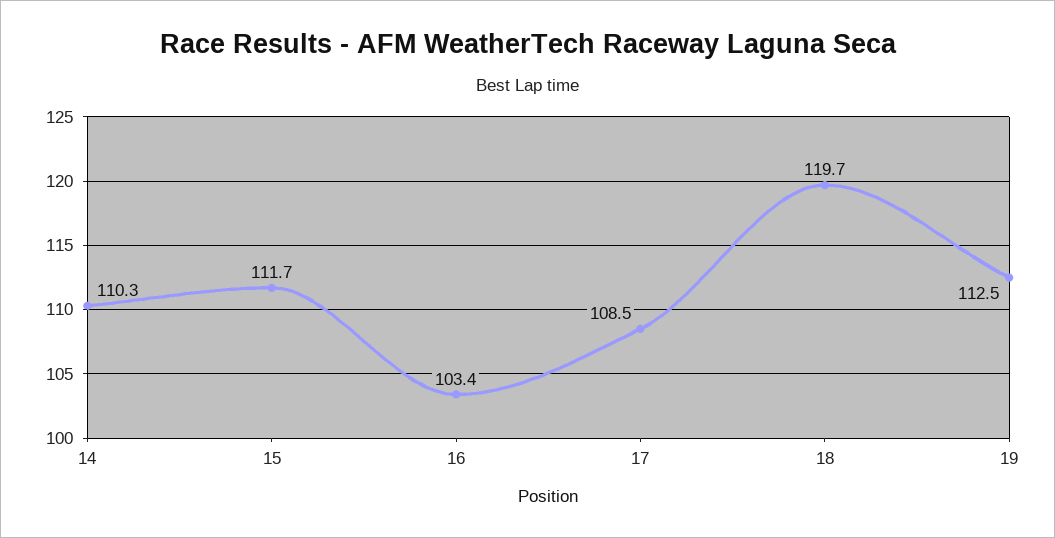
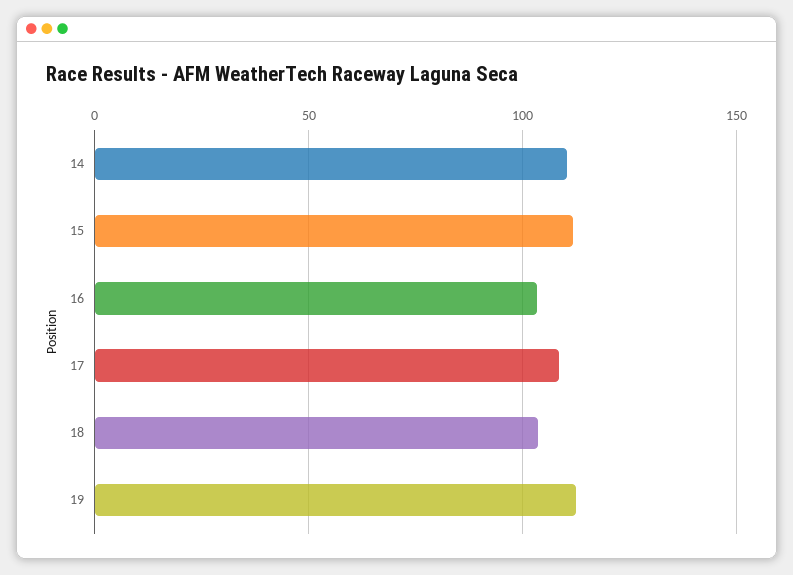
  {
    "14": 110.3,
    "15": 111.7,
    "16": 103.4,
    "17": 108.5,
-   "18": 119.7,
+   "18": 105,
    "19": 112.5
  }

